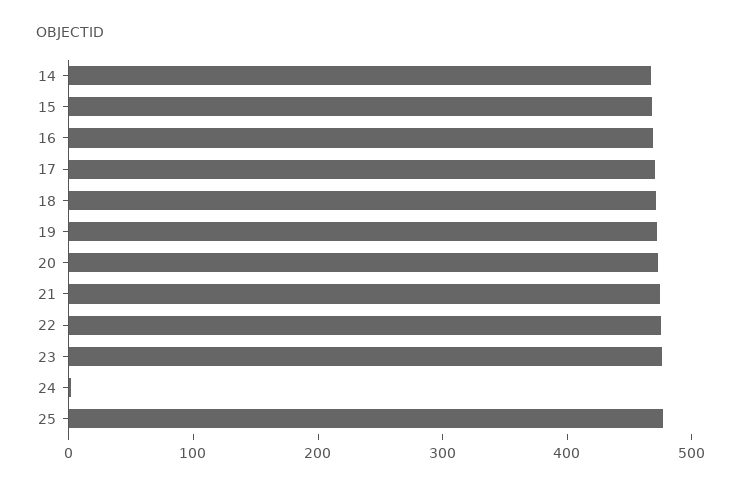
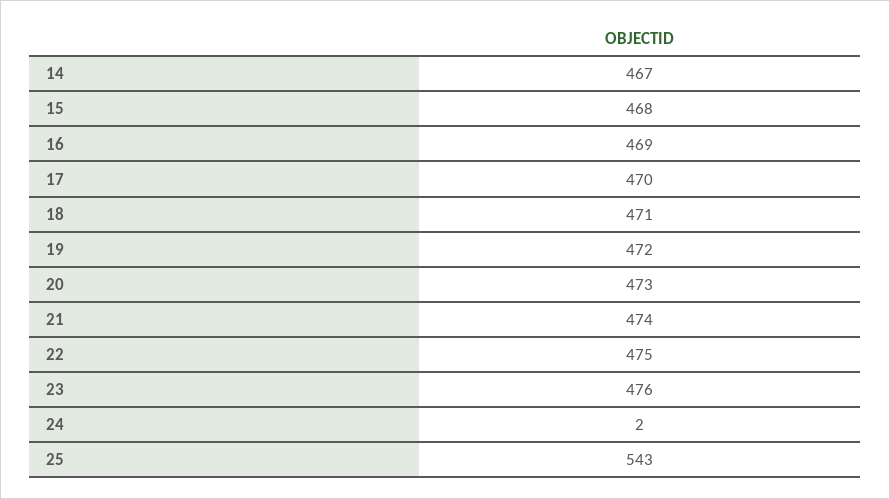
  {
    "14": 467,
    "15": 468,
    "16": 469,
    "17": 470,
    "18": 471,
    "19": 472,
    "20": 473,
    "21": 474,
    "22": 475,
    "23": 476,
    "24": 2,
-   "25": 480
+   "25": 543
  }

